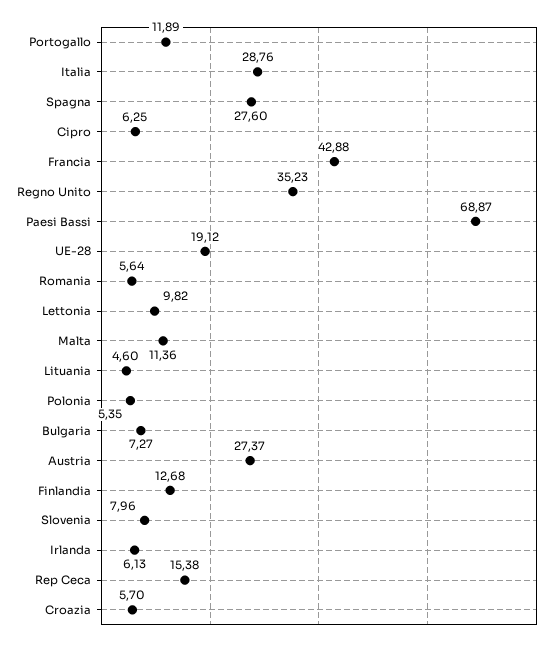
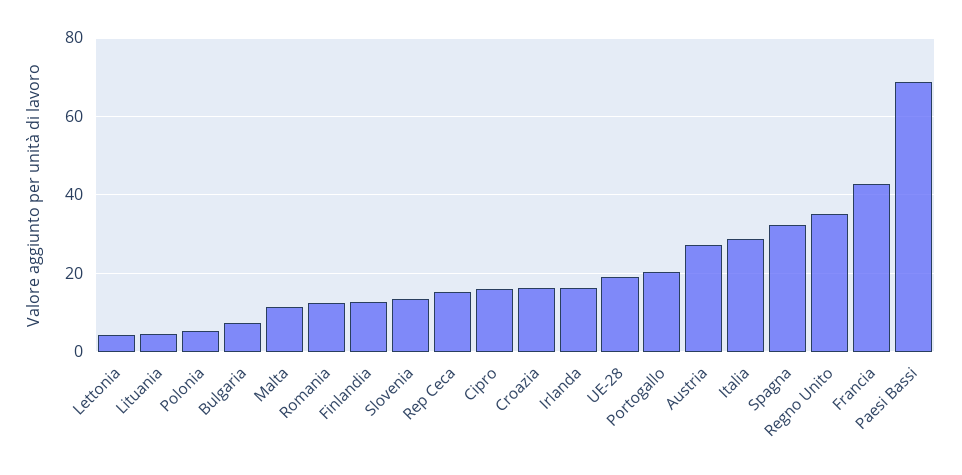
  {
-   "Portogallo": 11.89,
+   "Portogallo": 20,
    "Italia": 28.76,
-   "Spagna": 27.6,
+   "Spagna": 32,
-   "Cipro": 6.25,
+   "Cipro": 16,
    "Francia": 42.88,
    "Regno Unito": 35.23,
    "Paesi Bassi": 68.87,
    "UE-28": 19.12,
-   "Romania": 5.64,
+   "Romania": 12,
-   "Lettonia": 9.82,
+   "Lettonia": 4,
    "Malta": 11.36,
    "Lituania": 4.6,
    "Polonia": 5.35,
    "Bulgaria": 7.27,
    "Austria": 27.37,
    "Finlandia": 12.68,
-   "Slovenia": 7.96,
+   "Slovenia": 14,
-   "Irlanda": 6.13,
+   "Irlanda": 16,
    "Rep Ceca": 15.38,
-   "Croazia": 5.7
+   "Croazia": 16
  }

